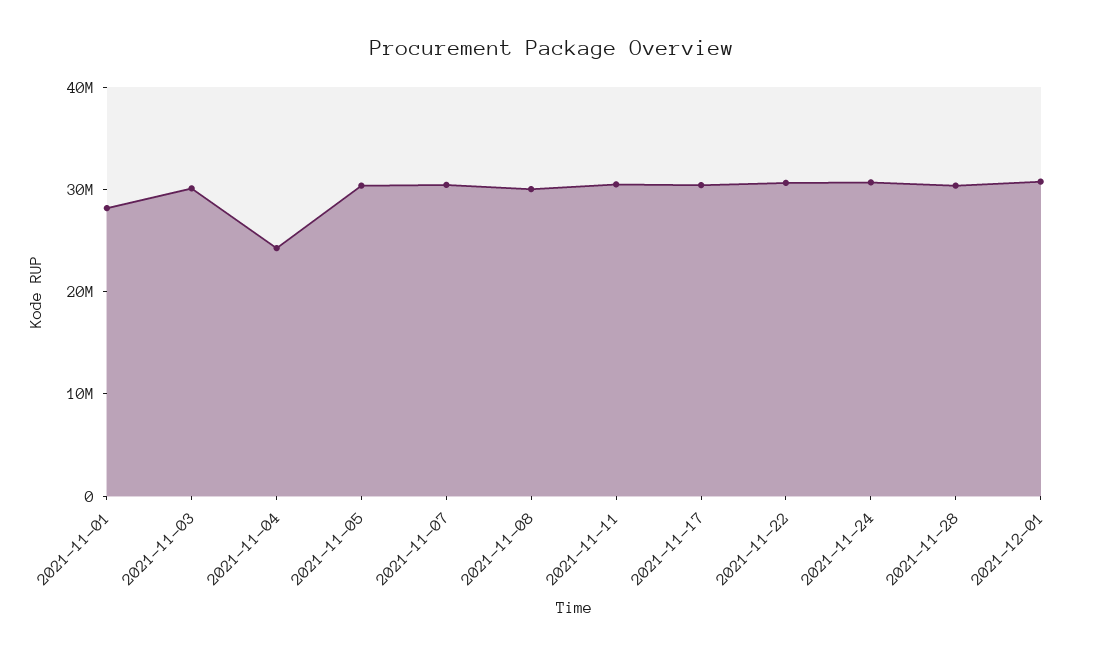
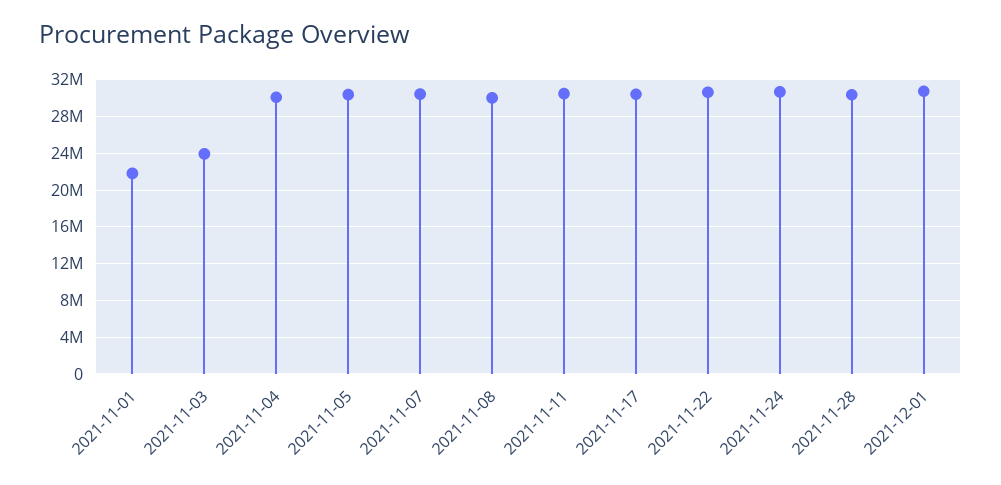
  {
-   "2021-11-01": 28000000,
+   "2021-11-01": 22000000,
-   "2021-11-03": 30000000,
+   "2021-11-03": 24000000,
-   "2021-11-04": 24000000,
+   "2021-11-04": 30000000,
    "2021-11-05": 30000000,
    "2021-11-07": 30000000,
    "2021-11-08": 30000000,
    "2021-11-11": 30000000,
    "2021-11-17": 30000000,
    "2021-11-22": 31000000,
    "2021-11-24": 31000000,
    "2021-11-28": 30000000,
    "2021-12-01": 31000000
  }

